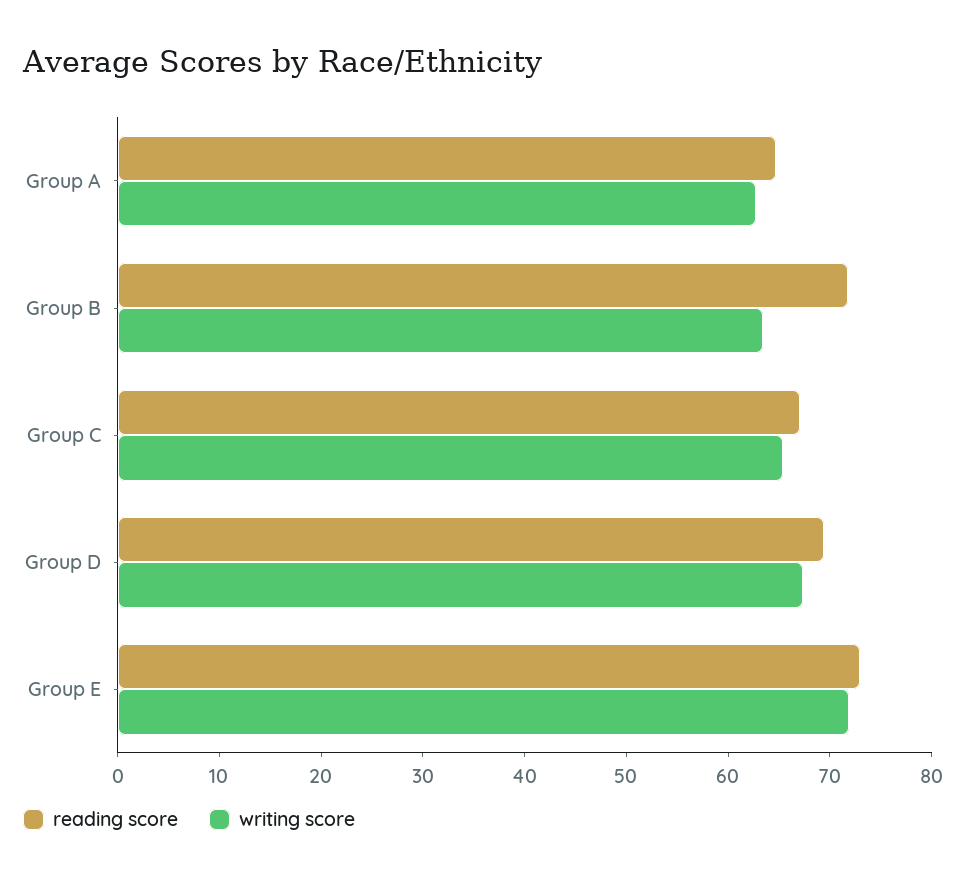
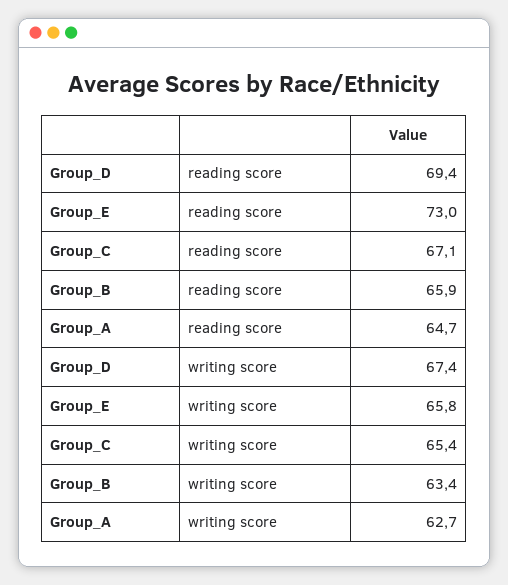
  {
    "reading score": {
      "Group A": 64.7,
-     "Group B": 72,
+     "Group B": 65.9,
      "Group C": 67.1,
      "Group D": 69.4,
      "Group E": 73
    },
    "writing score": {
      "Group A": 62.7,
      "Group B": 63.4,
      "Group C": 65.4,
      "Group D": 67.4,
-     "Group E": 72
+     "Group E": 65.8
    }
  }

